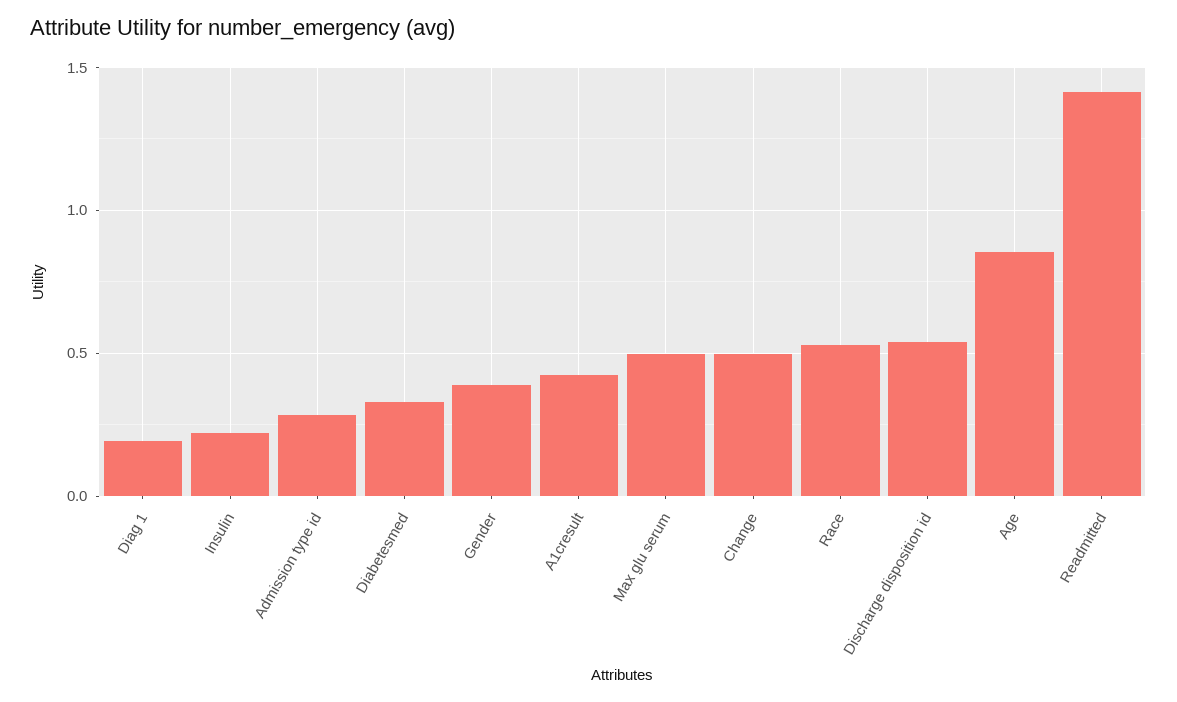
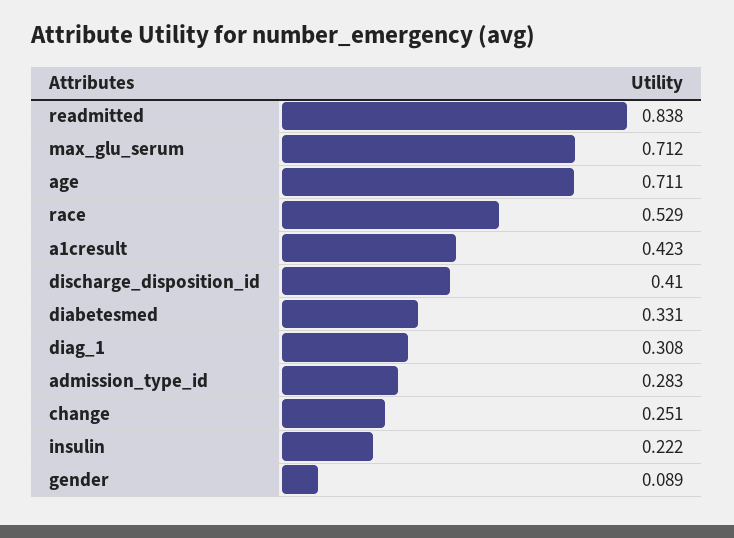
  {
-   "Diag 1": 0.2,
+   "Diag 1": 0.308,
    "Insulin": 0.222,
    "Admission type id": 0.283,
    "Diabetesmed": 0.331,
-   "Gender": 0.4,
+   "Gender": 0.089,
    "A1cresult": 0.423,
-   "Max glu serum": 0.5,
+   "Max glu serum": 0.712,
-   "Change": 0.5,
+   "Change": 0.251,
    "Race": 0.529,
-   "Discharge disposition id": 0.55,
+   "Discharge disposition id": 0.41,
-   "Age": 0.85,
+   "Age": 0.711,
-   "Readmitted": 1.4
+   "Readmitted": 0.838
  }

